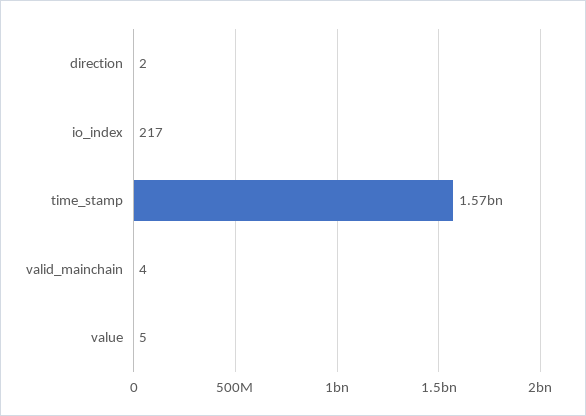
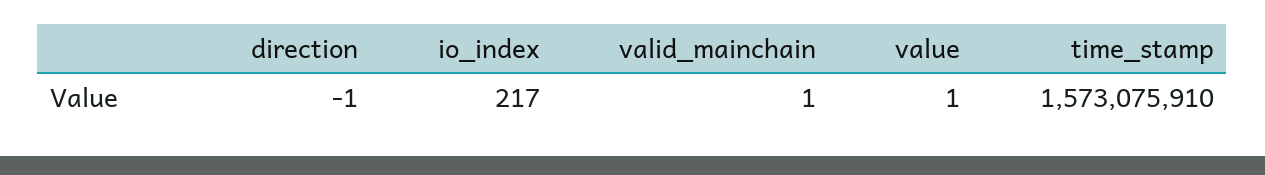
  {
-   "direction": 2,
+   "direction": -1,
    "io_index": 217,
    "time_stamp": 1573075910,
-   "valid_mainchain": 4,
+   "valid_mainchain": 1,
-   "value": 5
+   "value": 1
  }

